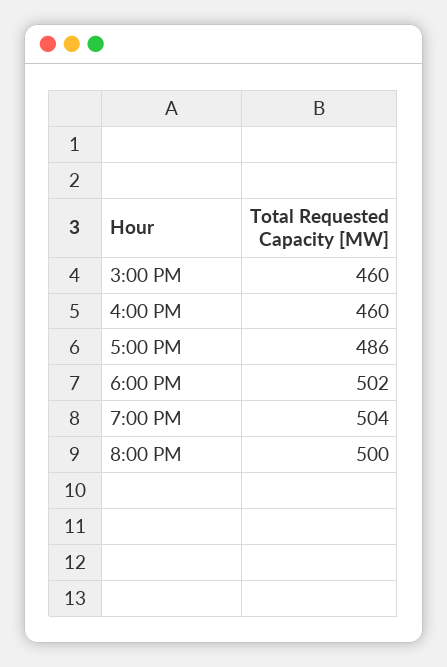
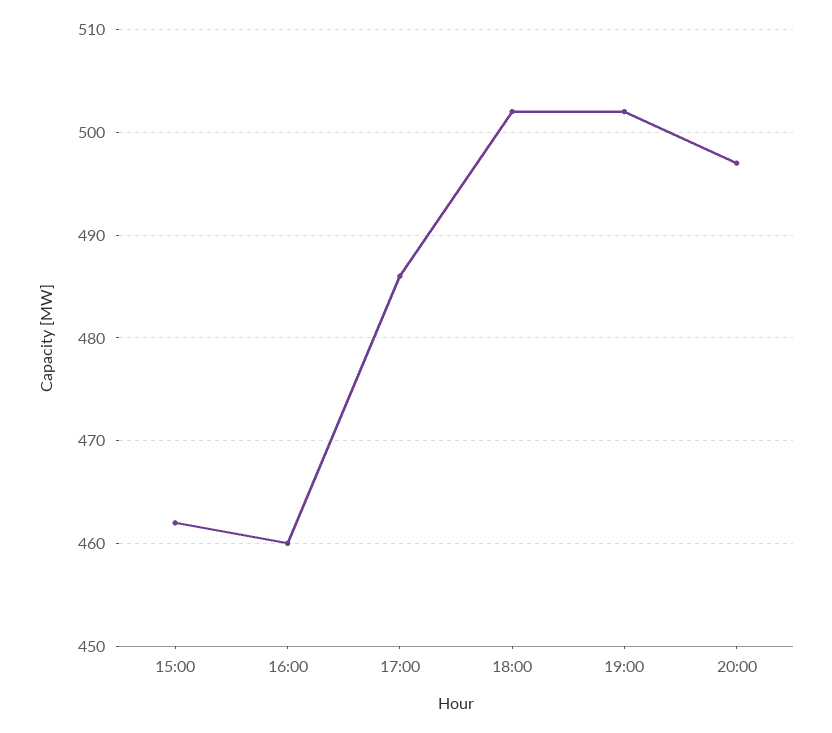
  {
-   "3:00 PM": 460,
+   "3:00 PM": 462,
    "4:00 PM": 460,
    "5:00 PM": 486,
    "6:00 PM": 502,
-   "7:00 PM": 504,
+   "7:00 PM": 502,
-   "8:00 PM": 500
+   "8:00 PM": 497
  }

